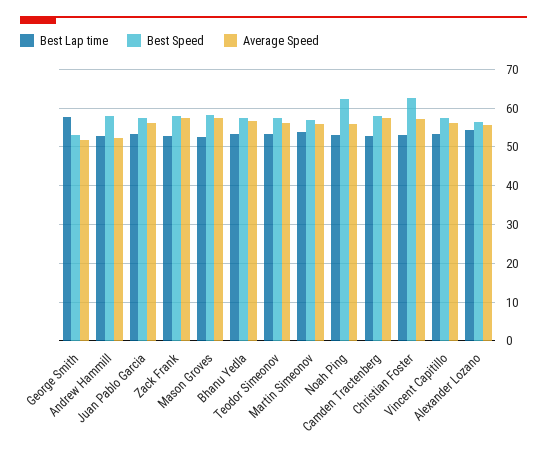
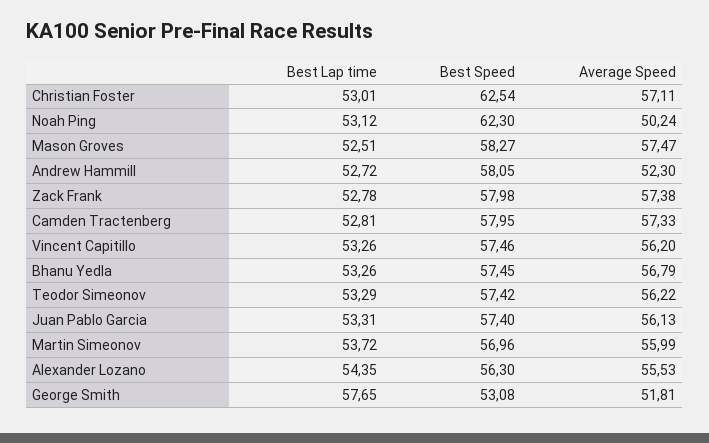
  {
    "Best Lap time": {
      "George Smith": 57.65,
      "Andrew Hammill": 52.72,
      "Juan Pablo Garcia": 53.31,
      "Zack Frank": 52.78,
      "Mason Groves": 52.51,
      "Bhanu Yedla": 53.26,
      "Teodor Simeonov": 53.29,
      "Martin Simeonov": 53.72,
      "Noah Ping": 53.12,
      "Camden Tractenberg": 52.81,
      "Christian Foster": 53.01,
      "Vincent Capitillo": 53.26,
      "Alexander Lozano": 54.35
    },
    "Best Speed": {
      "George Smith": 53.08,
      "Andrew Hammill": 58.05,
      "Juan Pablo Garcia": 57.4,
      "Zack Frank": 57.98,
      "Mason Groves": 58.27,
      "Bhanu Yedla": 57.45,
      "Teodor Simeonov": 57.42,
      "Martin Simeonov": 56.96,
      "Noah Ping": 62.3,
      "Camden Tractenberg": 57.95,
      "Christian Foster": 62.54,
      "Vincent Capitillo": 57.46,
      "Alexander Lozano": 56.3
    },
    "Average Speed": {
      "George Smith": 51.81,
      "Andrew Hammill": 52.3,
      "Juan Pablo Garcia": 56.13,
      "Zack Frank": 57.38,
      "Mason Groves": 57.47,
      "Bhanu Yedla": 56.79,
      "Teodor Simeonov": 56.22,
      "Martin Simeonov": 55.99,
-     "Noah Ping": 56,
+     "Noah Ping": 50.24,
      "Camden Tractenberg": 57.33,
      "Christian Foster": 57.11,
      "Vincent Capitillo": 56.2,
      "Alexander Lozano": 55.53
    }
  }

